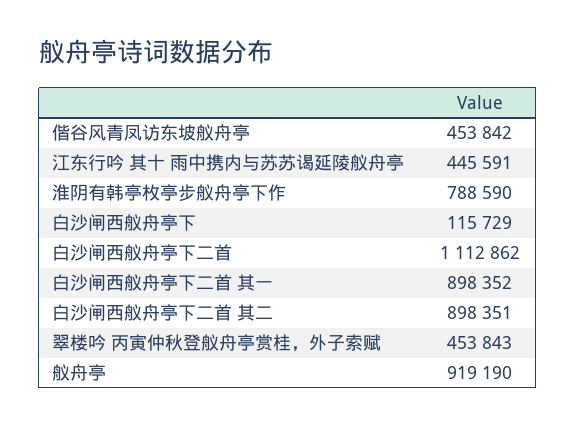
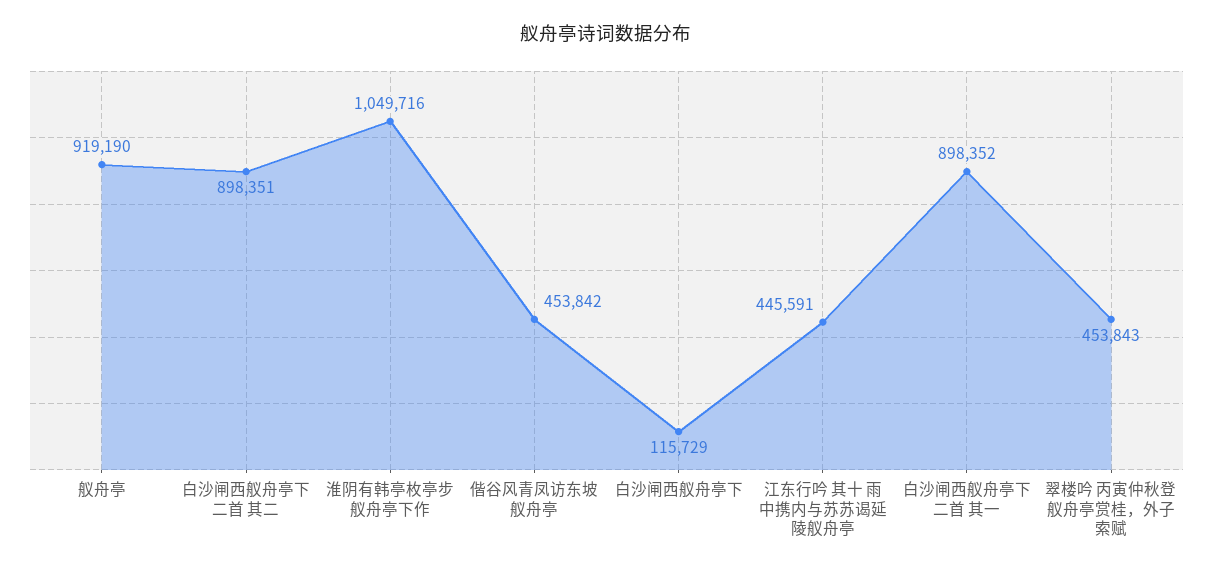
  {
    "偕谷风青凤访东坡舣舟亭": 453842,
    "江东行吟 其十 雨中携内与苏苏谒延陵舣舟亭": 445591,
-   "淮阴有韩亭枚亭步舣舟亭下作": 788590,
+   "淮阴有韩亭枚亭步舣舟亭下作": 1049716,
    "白沙闸西舣舟亭下": 115729,
-   "白沙闸西舣舟亭下二首": 1112862,
    "白沙闸西舣舟亭下二首 其一": 898352,
    "白沙闸西舣舟亭下二首 其二": 898351,
    "翠楼吟 丙寅仲秋登舣舟亭赏桂，外子索赋": 453843,
    "舣舟亭": 919190
  }

